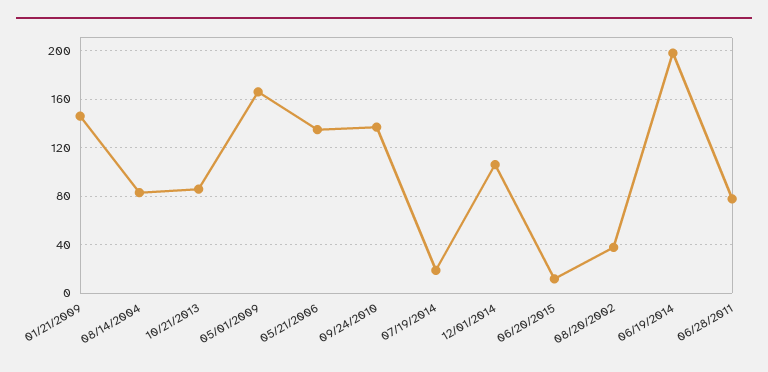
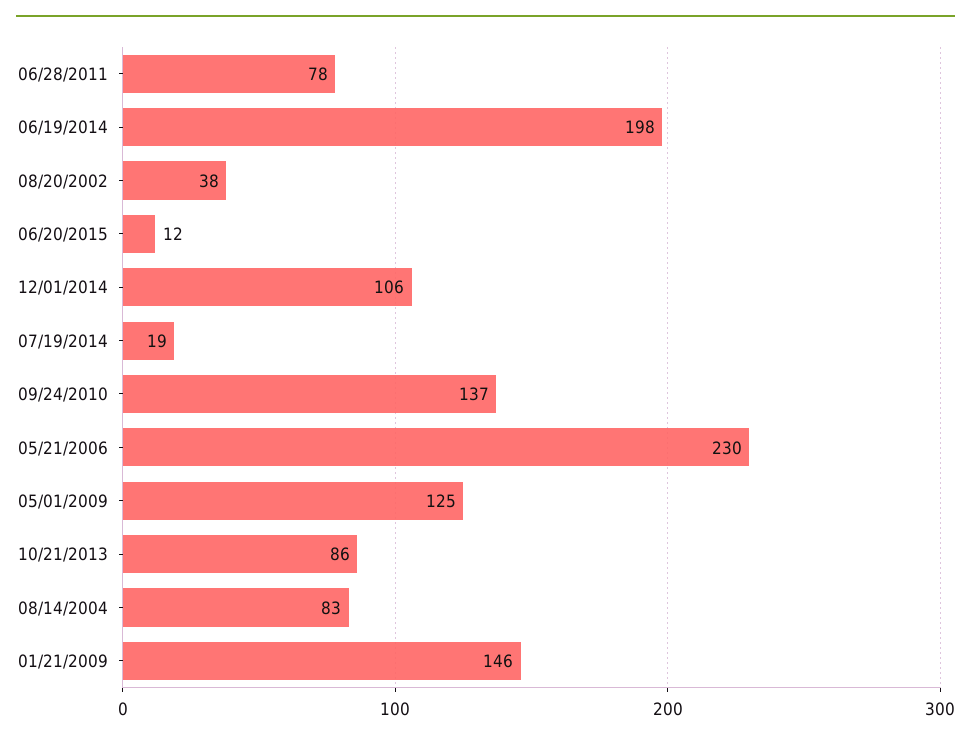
  {
    "01/21/2009": 146,
    "08/14/2004": 83,
    "10/21/2013": 86,
-   "05/01/2009": 165,
+   "05/01/2009": 125,
-   "05/21/2006": 135,
+   "05/21/2006": 230,
    "09/24/2010": 137,
    "07/19/2014": 19,
    "12/01/2014": 106,
    "06/20/2015": 12,
    "08/20/2002": 38,
    "06/19/2014": 198,
    "06/28/2011": 78
  }

